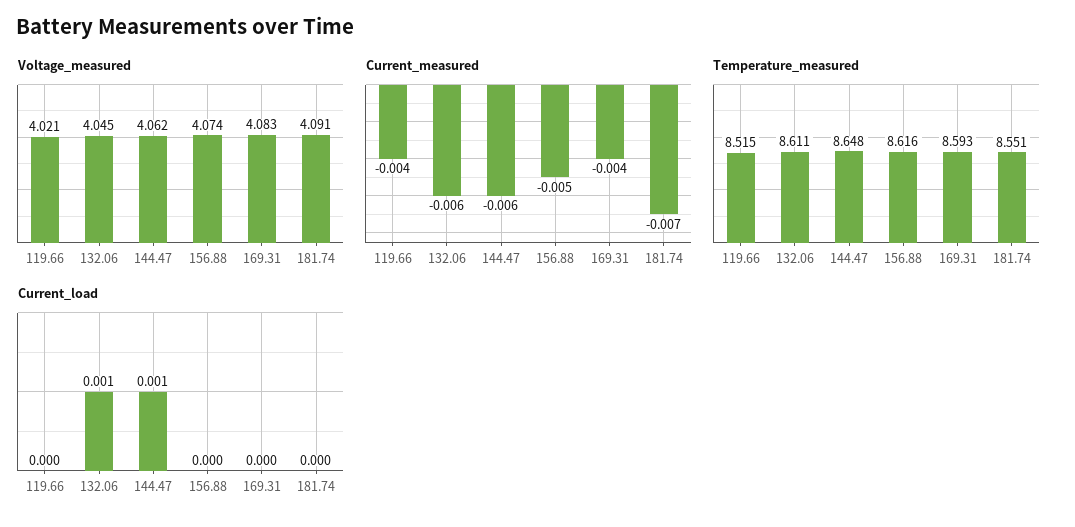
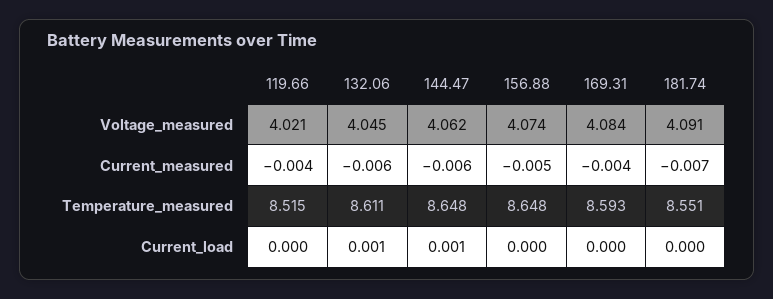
  {
    "Voltage_measured": {
      "119.66": 4.021,
      "132.06": 4.045,
      "144.47": 4.062,
      "156.88": 4.074,
-     "169.31": 4.083,
+     "169.31": 4.084,
      "181.74": 4.091
    },
    "Current_measured": {
      "119.66": -0.004,
      "132.06": -0.006,
      "144.47": -0.006,
      "156.88": -0.005,
      "169.31": -0.004,
      "181.74": -0.007
    },
    "Temperature_measured": {
      "119.66": 8.515,
      "132.06": 8.611,
      "144.47": 8.648,
-     "156.88": 8.616,
+     "156.88": 8.648,
      "169.31": 8.593,
      "181.74": 8.551
    },
    "Current_load": {
      "119.66": 0,
      "132.06": 0.001,
      "144.47": 0.001,
      "156.88": 0,
      "169.31": 0,
      "181.74": 0
    }
  }

